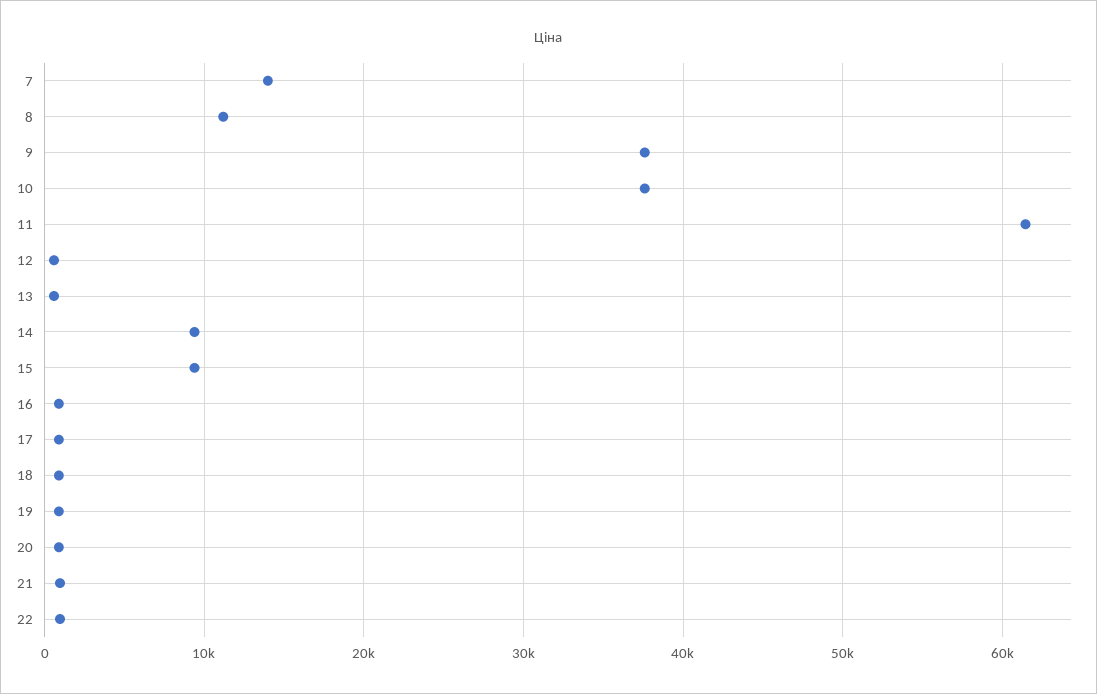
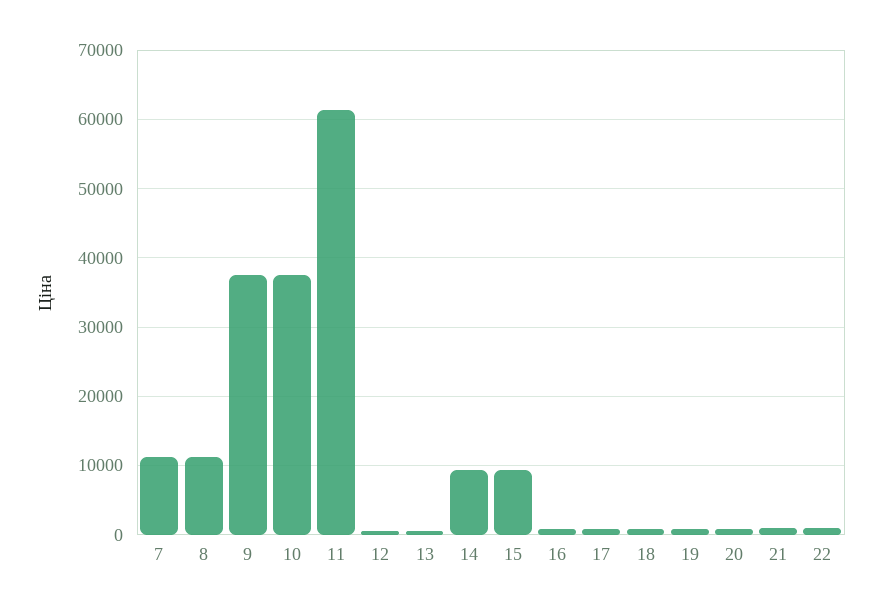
  {
-   "7": 14000,
+   "7": 11000,
    "8": 11000,
    "9": 38000,
    "10": 38000,
    "11": 61000,
    "12": 1000,
    "13": 1000,
    "14": 9000,
    "15": 9000,
    "16": 1000,
    "17": 1000,
    "18": 1000,
    "19": 1000,
    "20": 1000,
    "21": 1000,
    "22": 1000
  }

